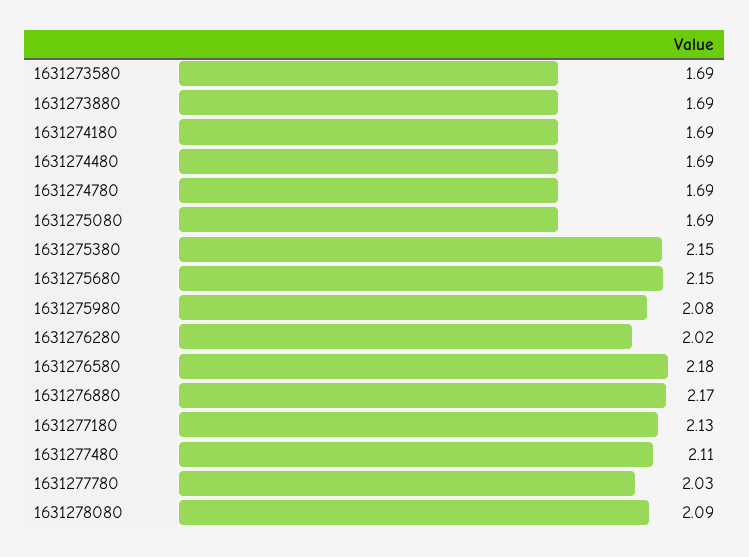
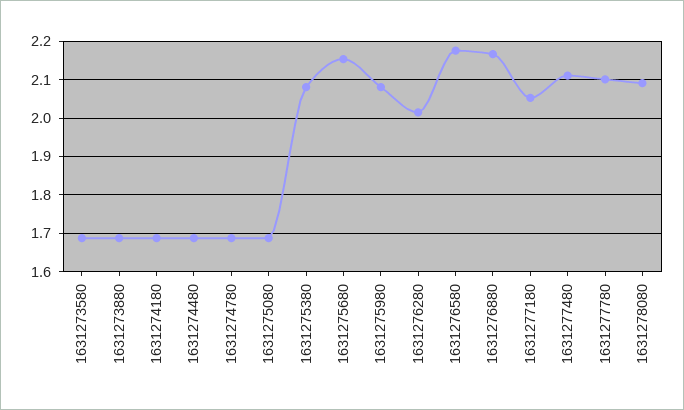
  {
    "1631273580": 1.69,
    "1631273880": 1.69,
    "1631274180": 1.69,
    "1631274480": 1.69,
    "1631274780": 1.69,
    "1631275080": 1.69,
-   "1631275380": 2.15,
+   "1631275380": 2.08,
    "1631275680": 2.15,
    "1631275980": 2.08,
    "1631276280": 2.02,
    "1631276580": 2.18,
    "1631276880": 2.17,
-   "1631277180": 2.13,
+   "1631277180": 2.06,
    "1631277480": 2.11,
-   "1631277780": 2.03,
+   "1631277780": 2.1,
    "1631278080": 2.09
  }

